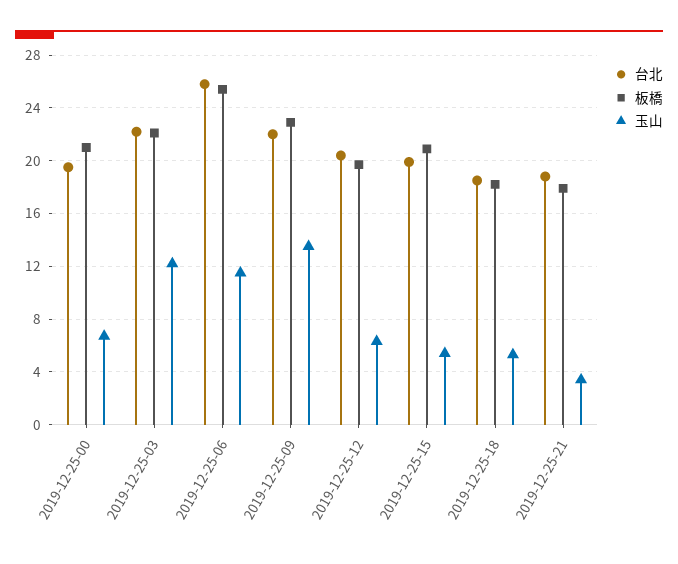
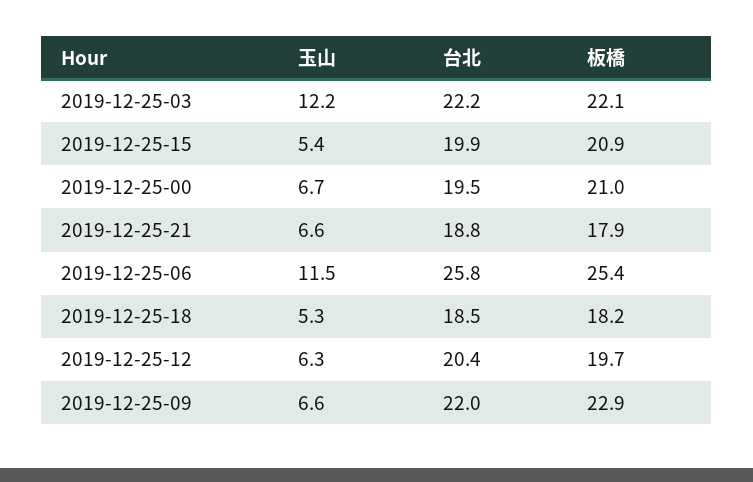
  {
    "台北": {
      "2019-12-25-00": 19.5,
      "2019-12-25-03": 22.2,
      "2019-12-25-06": 25.8,
      "2019-12-25-09": 22,
      "2019-12-25-12": 20.4,
      "2019-12-25-15": 19.9,
      "2019-12-25-18": 18.5,
      "2019-12-25-21": 18.8
    },
    "板橋": {
      "2019-12-25-00": 21,
      "2019-12-25-03": 22.1,
      "2019-12-25-06": 25.4,
      "2019-12-25-09": 22.9,
      "2019-12-25-12": 19.7,
      "2019-12-25-15": 20.9,
      "2019-12-25-18": 18.2,
      "2019-12-25-21": 17.9
    },
    "玉山": {
      "2019-12-25-00": 6.7,
      "2019-12-25-03": 12.2,
      "2019-12-25-06": 11.5,
-     "2019-12-25-09": 13.5,
+     "2019-12-25-09": 6.6,
      "2019-12-25-12": 6.3,
      "2019-12-25-15": 5.4,
      "2019-12-25-18": 5.3,
-     "2019-12-25-21": 3.5
+     "2019-12-25-21": 6.6
    }
  }

